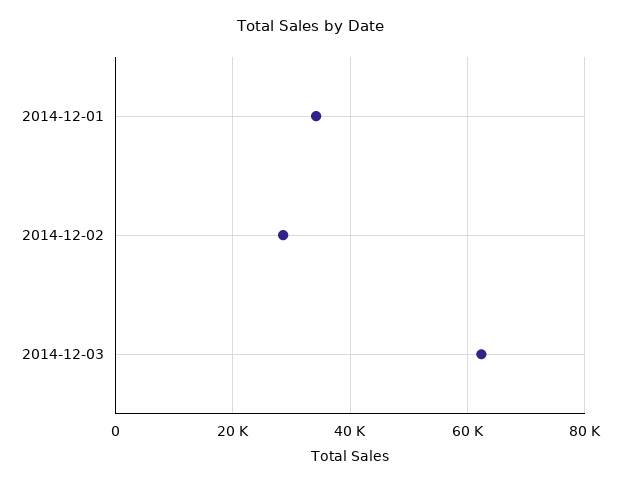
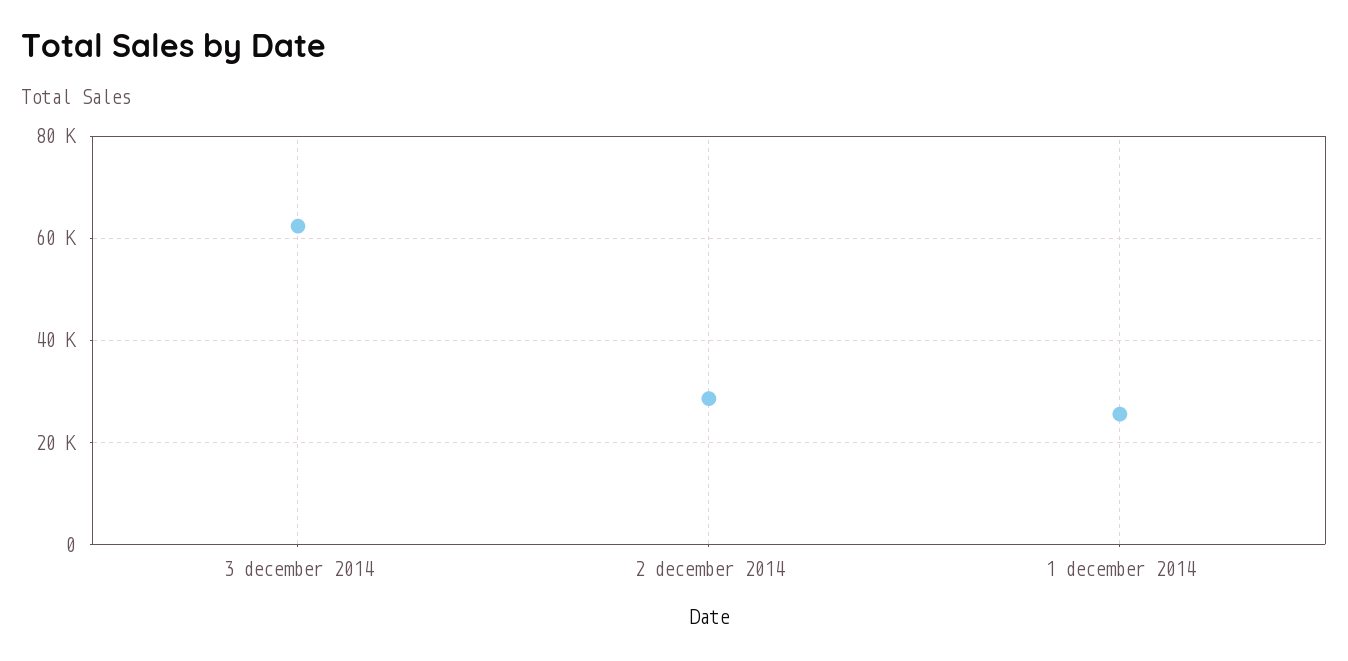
  {
-   "2014-12-01": 34000,
+   "2014-12-01": 26000,
    "2014-12-02": 28000,
    "2014-12-03": 62000
  }

